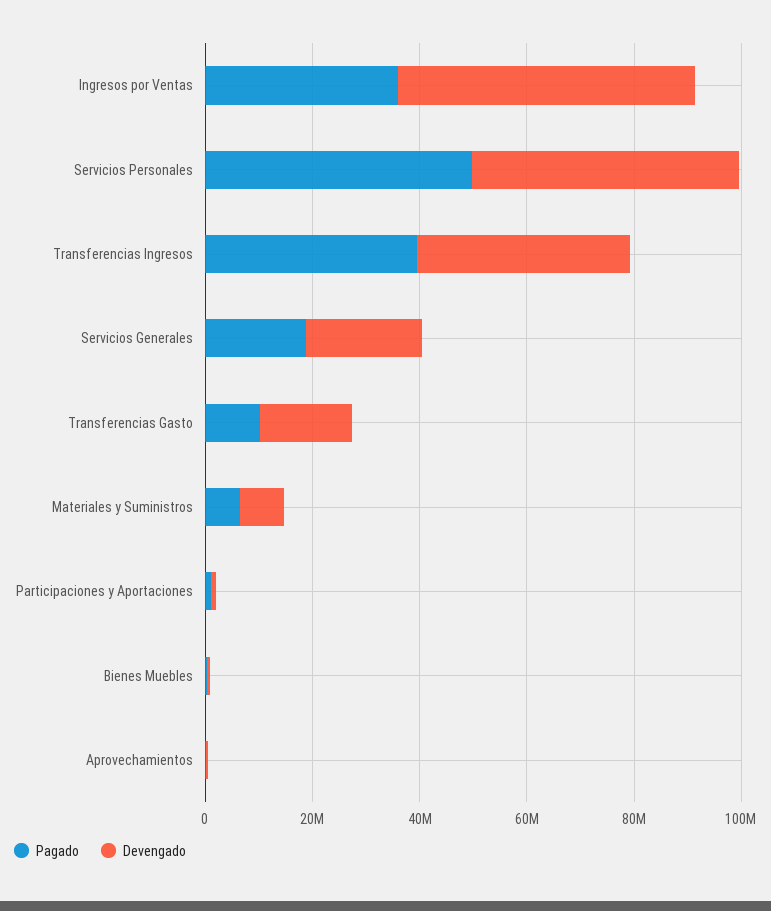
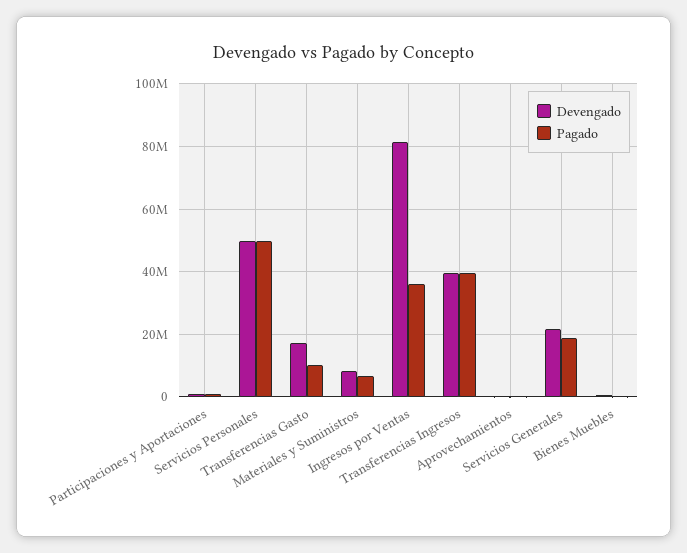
  {
    "Pagado": {
      "Ingresos por Ventas": 36000000,
      "Servicios Personales": 50000000,
      "Transferencias Ingresos": 40000000,
      "Servicios Generales": 18000000,
      "Transferencias Gasto": 10000000,
      "Materiales y Suministros": 6000000,
      "Participaciones y Aportaciones": 2000000,
      "Bienes Muebles": 0,
      "Aprovechamientos": 0
    },
    "Devengado": {
-     "Ingresos por Ventas": 55000000,
+     "Ingresos por Ventas": 82000000,
      "Servicios Personales": 50000000,
      "Transferencias Ingresos": 40000000,
      "Servicios Generales": 22000000,
      "Transferencias Gasto": 18000000,
      "Materiales y Suministros": 8000000,
      "Participaciones y Aportaciones": 2000000,
      "Bienes Muebles": 0,
      "Aprovechamientos": 0
    }
  }

